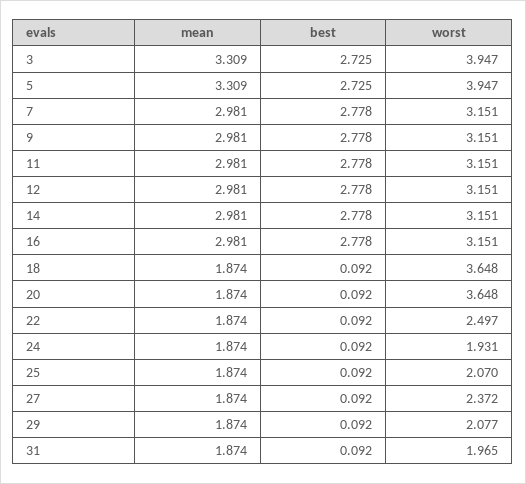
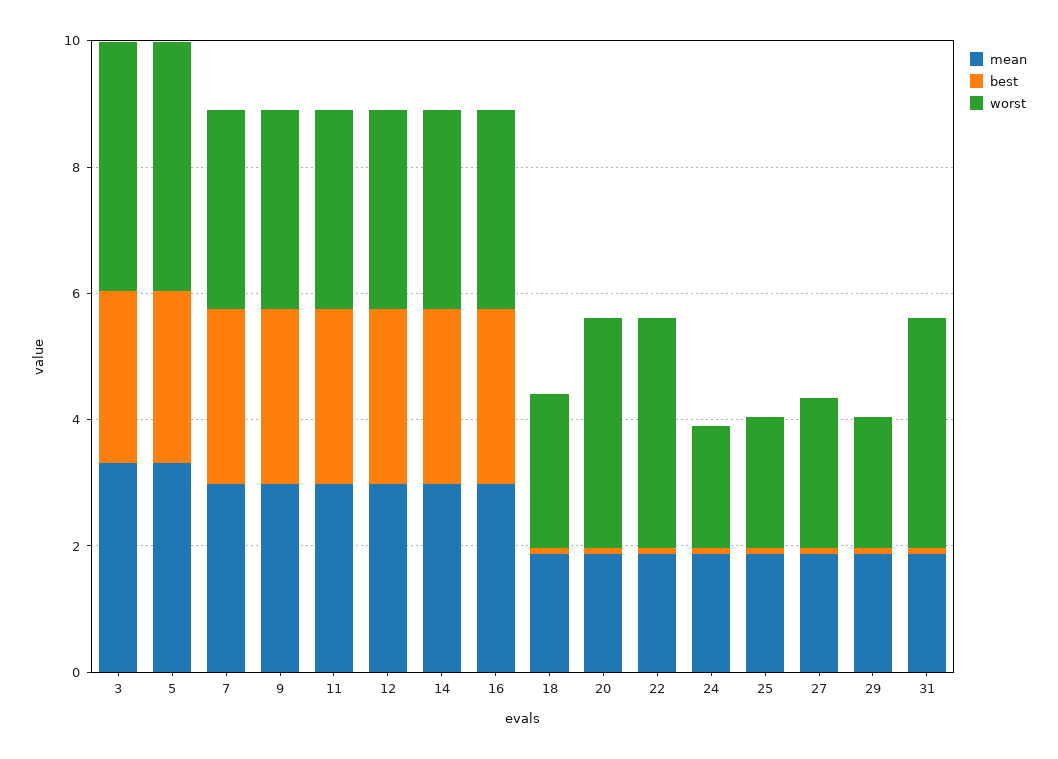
  {
    "mean": {
      "3": 3.309,
      "5": 3.309,
      "7": 2.981,
      "9": 2.981,
      "11": 2.981,
      "12": 2.981,
      "14": 2.981,
      "16": 2.981,
      "18": 1.874,
      "20": 1.874,
      "22": 1.874,
      "24": 1.874,
      "25": 1.874,
      "27": 1.874,
      "29": 1.874,
      "31": 1.874
    },
    "best": {
      "3": 2.725,
      "5": 2.725,
      "7": 2.778,
      "9": 2.778,
      "11": 2.778,
      "12": 2.778,
      "14": 2.778,
      "16": 2.778,
      "18": 0.092,
      "20": 0.092,
      "22": 0.092,
      "24": 0.092,
      "25": 0.092,
      "27": 0.092,
      "29": 0.092,
      "31": 0.092
    },
    "worst": {
      "3": 3.947,
      "5": 3.947,
      "7": 3.151,
      "9": 3.151,
      "11": 3.151,
      "12": 3.151,
      "14": 3.151,
      "16": 3.151,
-     "18": 3.648,
+     "18": 2.5,
      "20": 3.648,
-     "22": 2.497,
+     "22": 3.5,
      "24": 1.931,
      "25": 2.07,
      "27": 2.372,
      "29": 2.077,
-     "31": 1.965
+     "31": 3.5
    }
  }

